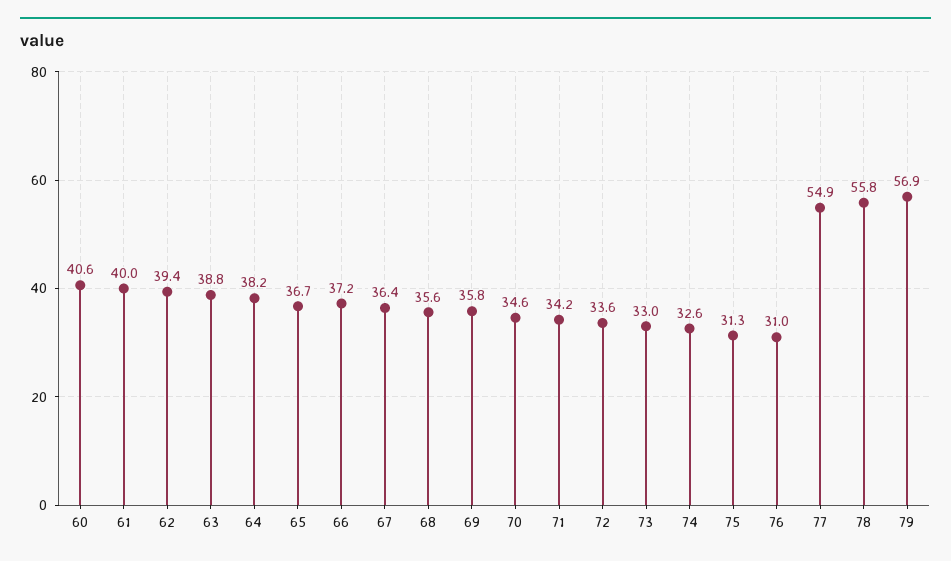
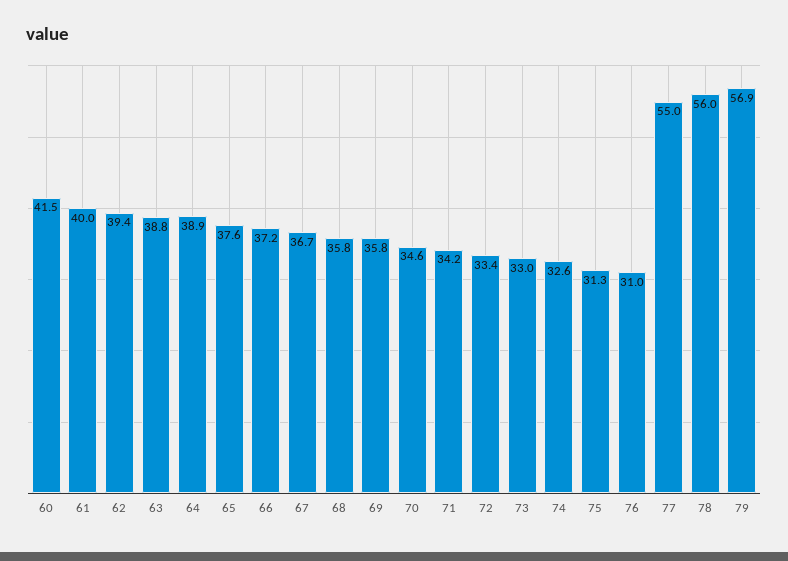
  {
-   "60": 40.6,
+   "60": 41.5,
    "61": 40,
    "62": 39.4,
    "63": 38.8,
-   "64": 38.2,
+   "64": 38.9,
-   "65": 36.7,
+   "65": 37.6,
    "66": 37.2,
-   "67": 36.4,
+   "67": 36.7,
-   "68": 35.6,
+   "68": 35.8,
    "69": 35.8,
    "70": 34.6,
    "71": 34.2,
-   "72": 33.6,
+   "72": 33.4,
    "73": 33,
    "74": 32.6,
    "75": 31.3,
    "76": 31,
-   "77": 54.9,
+   "77": 55,
-   "78": 55.8,
+   "78": 56,
    "79": 56.9
  }

